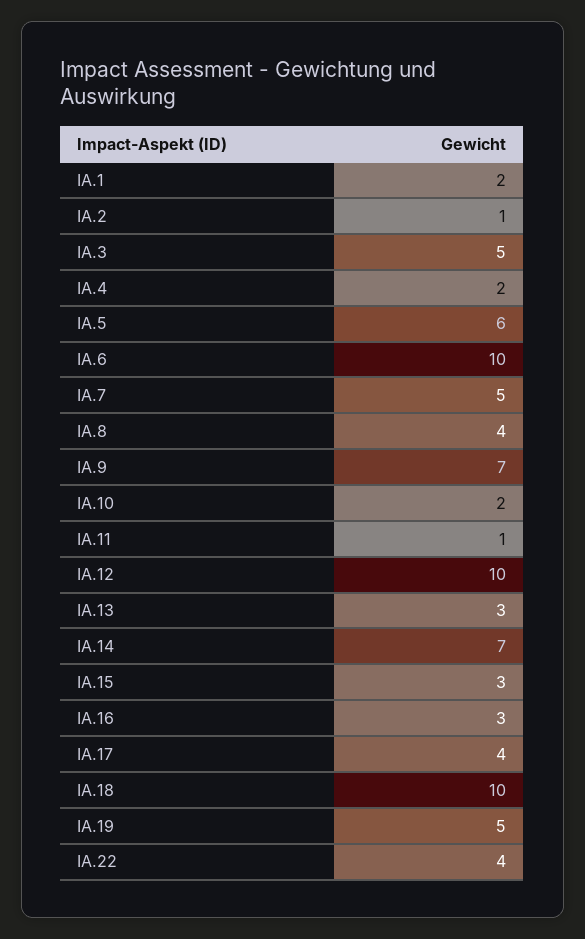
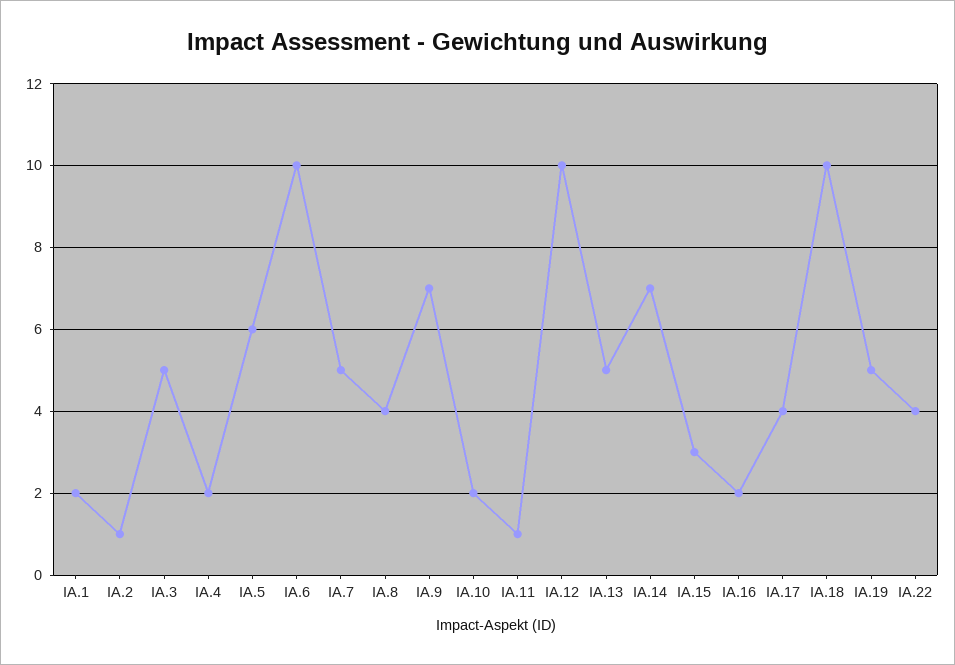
  {
    "IA.1": 2,
    "IA.2": 1,
    "IA.3": 5,
    "IA.4": 2,
    "IA.5": 6,
    "IA.6": 10,
    "IA.7": 5,
    "IA.8": 4,
    "IA.9": 7,
    "IA.10": 2,
    "IA.11": 1,
    "IA.12": 10,
-   "IA.13": 3,
+   "IA.13": 5,
    "IA.14": 7,
    "IA.15": 3,
-   "IA.16": 3,
+   "IA.16": 2,
    "IA.17": 4,
    "IA.18": 10,
    "IA.19": 5,
    "IA.22": 4
  }

